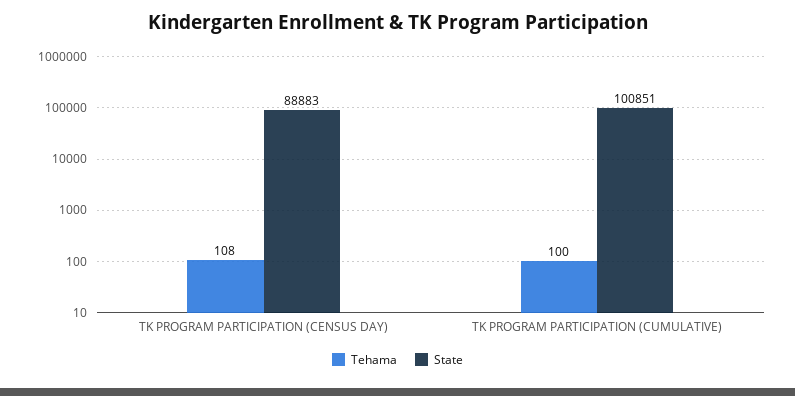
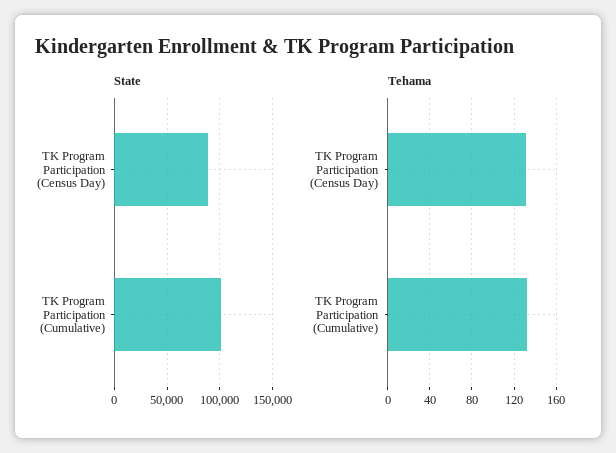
  {
    "Tehama": {
-     "TK PROGRAM PARTICIPATION (CENSUS DAY)": 108,
+     "TK PROGRAM PARTICIPATION (CENSUS DAY)": 130,
-     "TK PROGRAM PARTICIPATION (CUMULATIVE)": 100
+     "TK PROGRAM PARTICIPATION (CUMULATIVE)": 130
    },
    "State": {
      "TK PROGRAM PARTICIPATION (CENSUS DAY)": 88883,
      "TK PROGRAM PARTICIPATION (CUMULATIVE)": 100851
    }
  }

